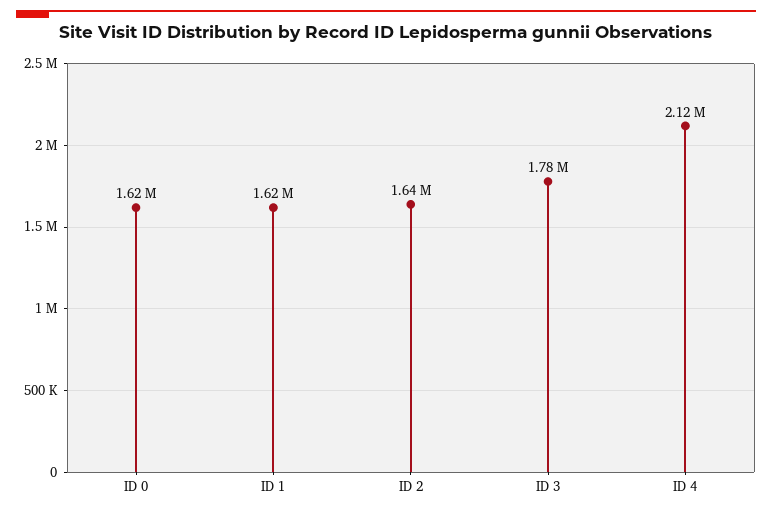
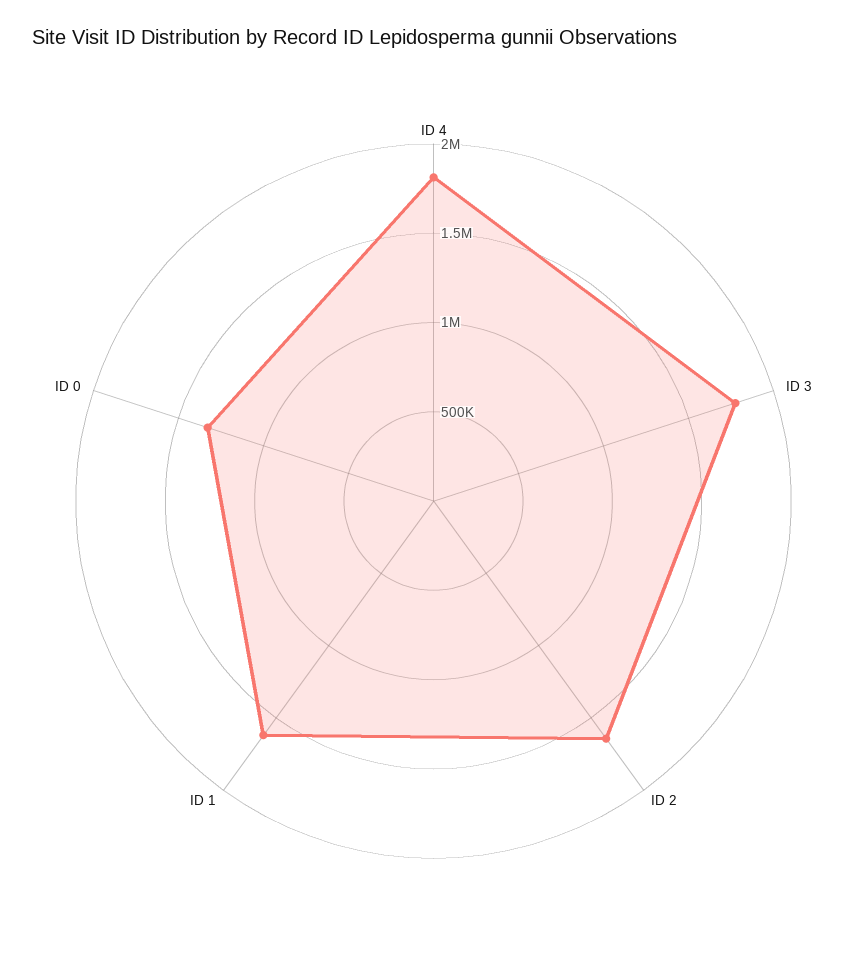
  {
-   "ID 0": 1620000,
+   "ID 0": 1300000,
    "ID 1": 1620000,
    "ID 2": 1640000,
    "ID 3": 1780000,
-   "ID 4": 2120000
+   "ID 4": 1800000
  }

